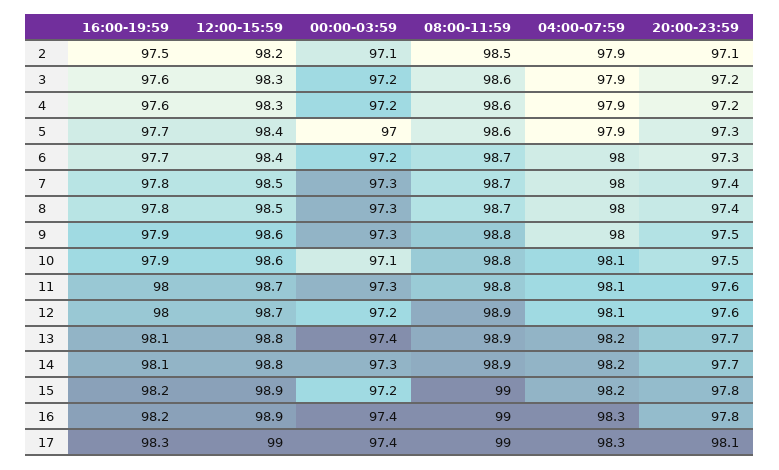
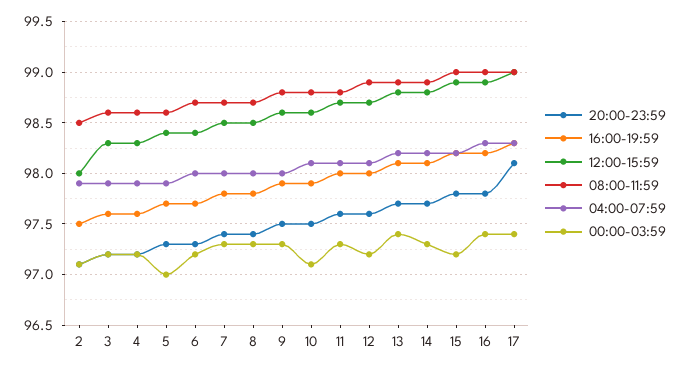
  {
    "16:00-19:59": {
      "2": 97.5,
      "3": 97.6,
      "4": 97.6,
      "5": 97.7,
      "6": 97.7,
      "7": 97.8,
      "8": 97.8,
      "9": 97.9,
      "10": 97.9,
      "11": 98,
      "12": 98,
      "13": 98.1,
      "14": 98.1,
      "15": 98.2,
      "16": 98.2,
      "17": 98.3
    },
    "12:00-15:59": {
-     "2": 98.2,
+     "2": 98,
      "3": 98.3,
      "4": 98.3,
      "5": 98.4,
      "6": 98.4,
      "7": 98.5,
      "8": 98.5,
      "9": 98.6,
      "10": 98.6,
      "11": 98.7,
      "12": 98.7,
      "13": 98.8,
      "14": 98.8,
      "15": 98.9,
      "16": 98.9,
      "17": 99
    },
    "00:00-03:59": {
      "2": 97.1,
      "3": 97.2,
      "4": 97.2,
      "5": 97,
      "6": 97.2,
      "7": 97.3,
      "8": 97.3,
      "9": 97.3,
      "10": 97.1,
      "11": 97.3,
      "12": 97.2,
      "13": 97.4,
      "14": 97.3,
      "15": 97.2,
      "16": 97.4,
      "17": 97.4
    },
    "08:00-11:59": {
      "2": 98.5,
      "3": 98.6,
      "4": 98.6,
      "5": 98.6,
      "6": 98.7,
      "7": 98.7,
      "8": 98.7,
      "9": 98.8,
      "10": 98.8,
      "11": 98.8,
      "12": 98.9,
      "13": 98.9,
      "14": 98.9,
      "15": 99,
      "16": 99,
      "17": 99
    },
    "04:00-07:59": {
      "2": 97.9,
      "3": 97.9,
      "4": 97.9,
      "5": 97.9,
      "6": 98,
      "7": 98,
      "8": 98,
      "9": 98,
      "10": 98.1,
      "11": 98.1,
      "12": 98.1,
      "13": 98.2,
      "14": 98.2,
      "15": 98.2,
      "16": 98.3,
      "17": 98.3
    },
    "20:00-23:59": {
      "2": 97.1,
      "3": 97.2,
      "4": 97.2,
      "5": 97.3,
      "6": 97.3,
      "7": 97.4,
      "8": 97.4,
      "9": 97.5,
      "10": 97.5,
      "11": 97.6,
      "12": 97.6,
      "13": 97.7,
      "14": 97.7,
      "15": 97.8,
      "16": 97.8,
      "17": 98.1
    }
  }

